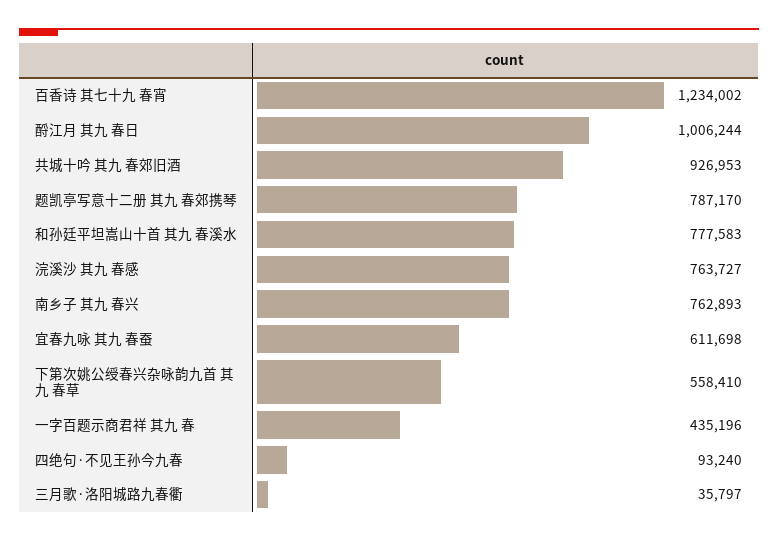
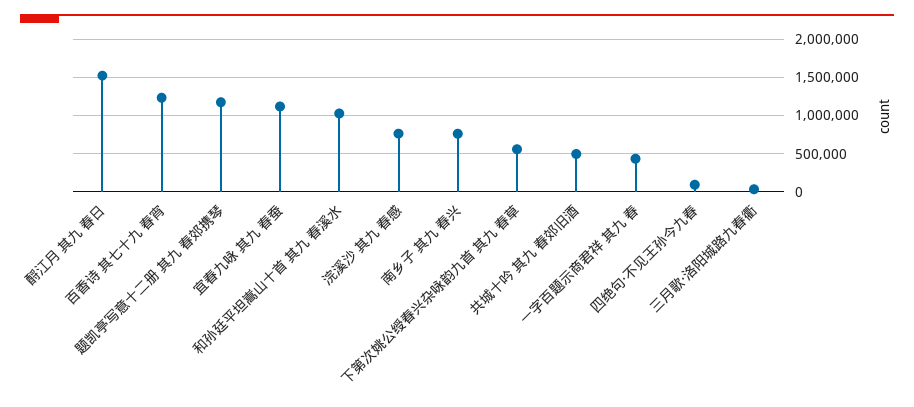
  {
    "百香诗 其七十九 春宵": 1234002,
-   "酹江月 其九 春日": 1006244,
+   "酹江月 其九 春日": 1500000,
-   "共城十吟 其九 春郊旧酒": 926953,
+   "共城十吟 其九 春郊旧酒": 500000,
-   "题凯亭写意十二册 其九 春郊携琴": 787170,
+   "题凯亭写意十二册 其九 春郊携琴": 1200000,
-   "和孙廷平坦嵩山十首 其九 春溪水": 777583,
+   "和孙廷平坦嵩山十首 其九 春溪水": 1000000,
    "浣溪沙 其九 春感": 763727,
    "南乡子 其九 春兴": 762893,
-   "宜春九咏 其九 春蚕": 611698,
+   "宜春九咏 其九 春蚕": 1100000,
    "下第次姚公绶春兴杂咏韵九首 其九 春草": 558410,
    "一字百题示商君祥 其九 春": 435196,
    "四绝句·不见王孙今九春": 93240,
    "三月歌·洛阳城路九春衢": 35797
  }

